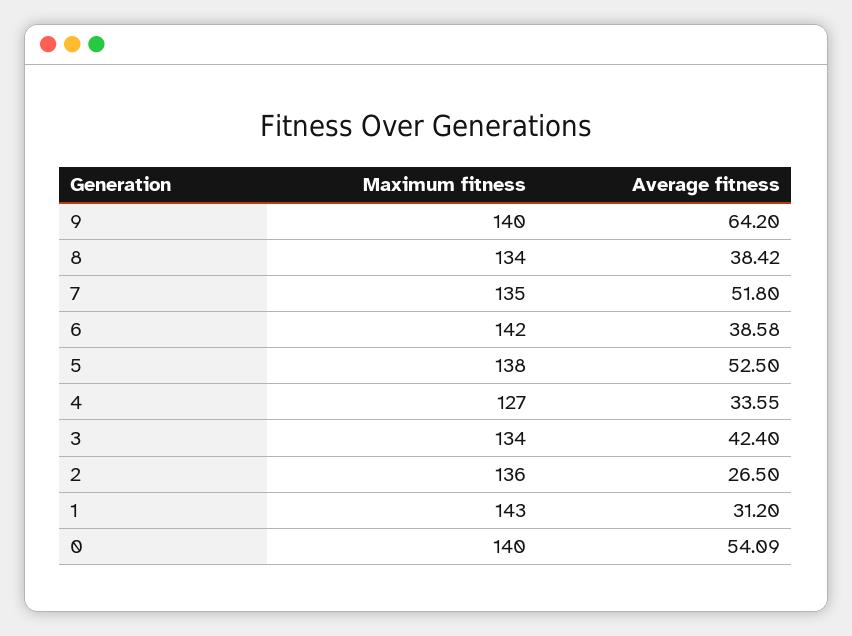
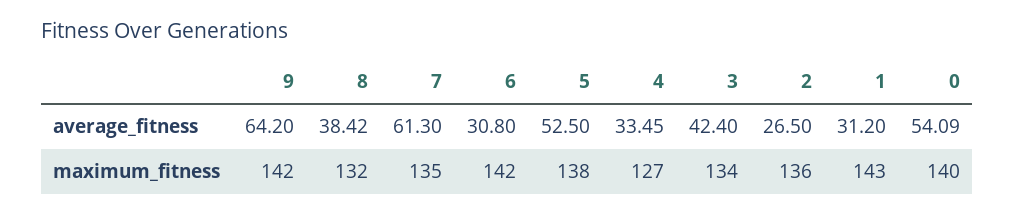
  {
    "Maximum fitness": {
-     "9": 140,
+     "9": 142,
-     "8": 134,
+     "8": 132,
      "7": 135,
      "6": 142,
      "5": 138,
      "4": 127,
      "3": 134,
      "2": 136,
      "1": 143,
      "0": 140
    },
    "Average fitness": {
      "9": 64.2,
      "8": 38.42,
-     "7": 51.8,
+     "7": 61.3,
-     "6": 38.58,
+     "6": 30.8,
      "5": 52.5,
-     "4": 33.55,
+     "4": 33.45,
      "3": 42.4,
      "2": 26.5,
      "1": 31.2,
      "0": 54.09
    }
  }

